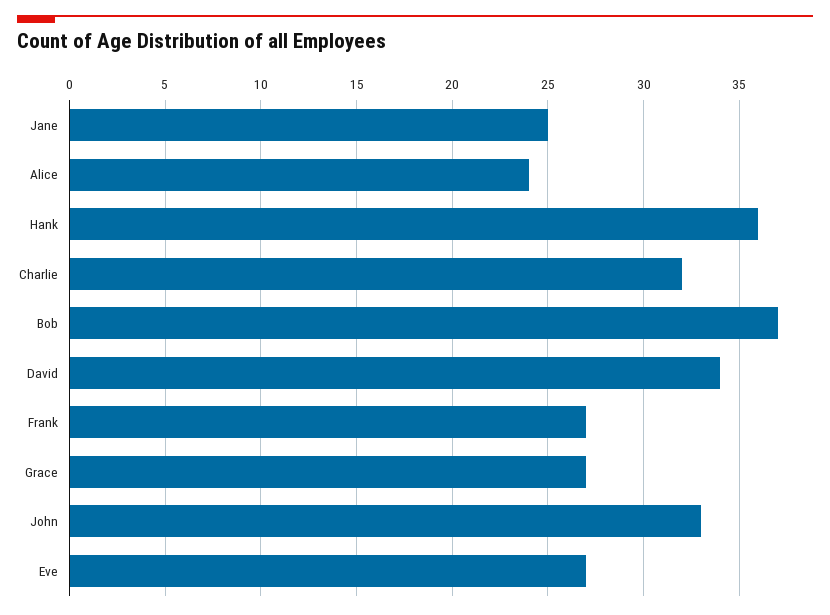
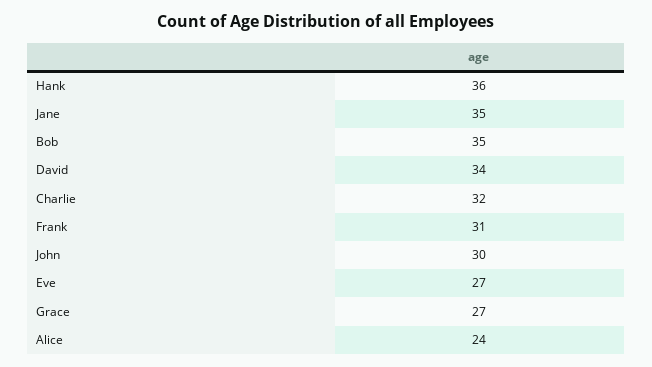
  {
-   "Jane": 25,
+   "Jane": 35,
    "Alice": 24,
    "Hank": 36,
    "Charlie": 32,
-   "Bob": 37,
+   "Bob": 35,
    "David": 34,
-   "Frank": 27,
+   "Frank": 31,
    "Grace": 27,
-   "John": 33,
+   "John": 30,
    "Eve": 27
  }

